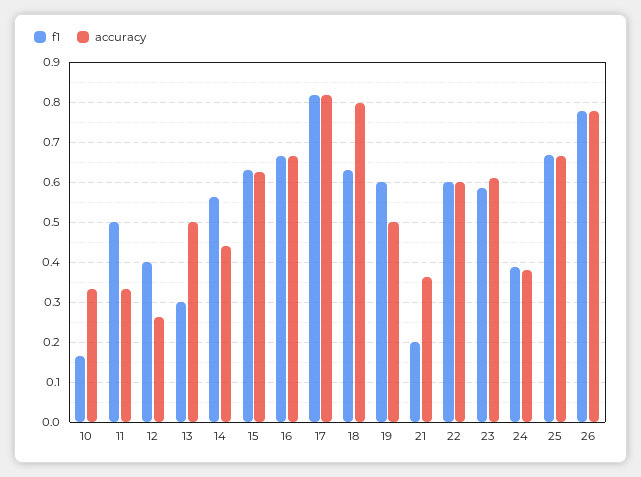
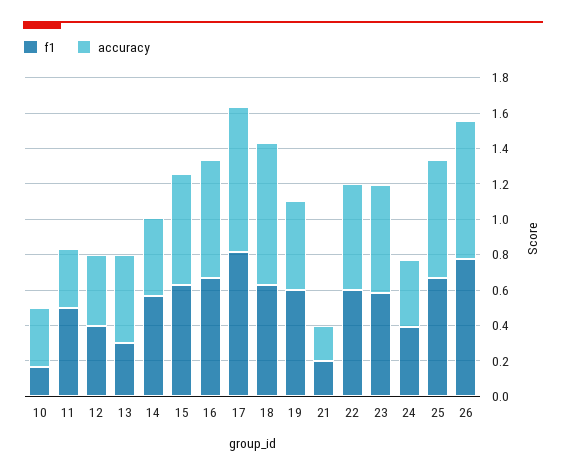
  {
    "f1": {
      "10": 0.16,
      "11": 0.5,
      "12": 0.4,
      "13": 0.3,
      "14": 0.56,
      "15": 0.64,
      "16": 0.66,
      "17": 0.82,
      "18": 0.64,
      "19": 0.6,
      "21": 0.2,
      "22": 0.6,
      "23": 0.58,
      "24": 0.38,
      "25": 0.66,
      "26": 0.78
    },
    "accuracy": {
      "10": 0.34,
      "11": 0.34,
-     "12": 0.26,
+     "12": 0.4,
      "13": 0.5,
      "14": 0.44,
      "15": 0.62,
      "16": 0.66,
      "17": 0.82,
      "18": 0.8,
      "19": 0.5,
-     "21": 0.36,
+     "21": 0.2,
      "22": 0.6,
      "23": 0.62,
      "24": 0.38,
      "25": 0.66,
      "26": 0.78
    }
  }

